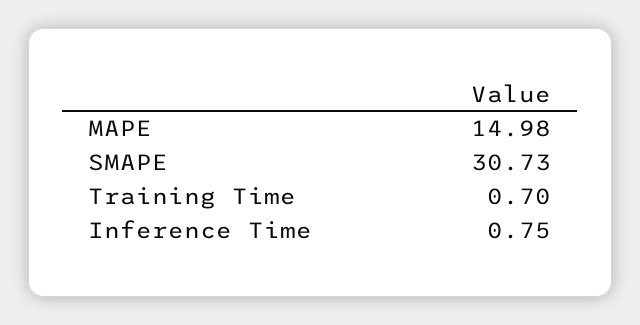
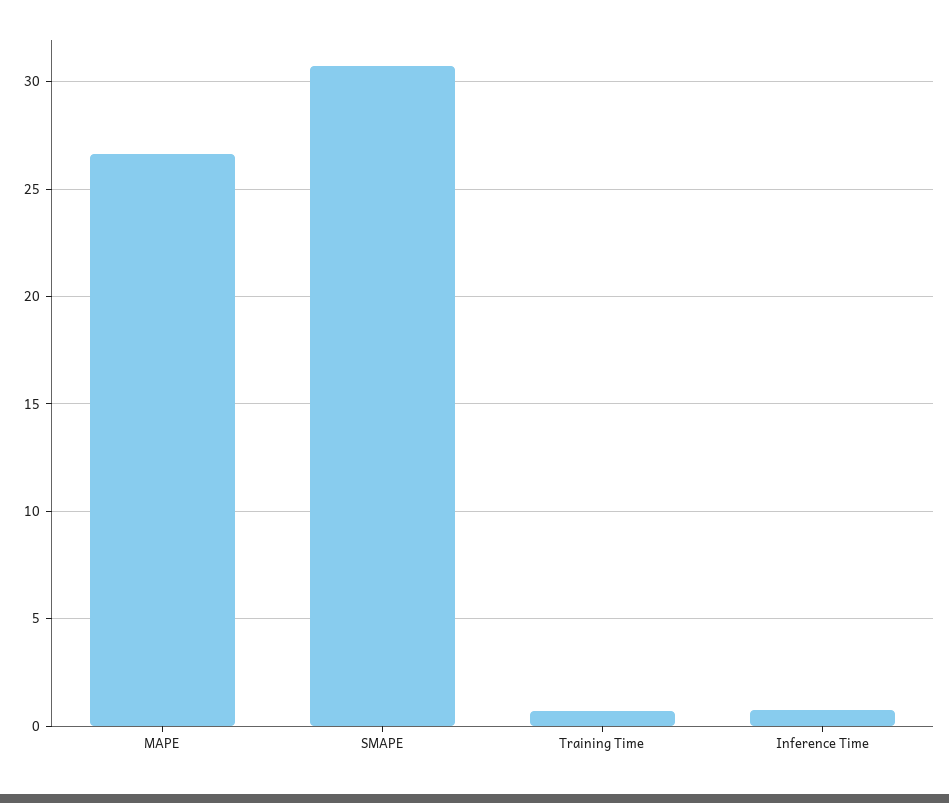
  {
-   "MAPE": 14.98,
+   "MAPE": 26.5,
    "SMAPE": 30.73,
    "Training Time": 0.7,
    "Inference Time": 0.75
  }

